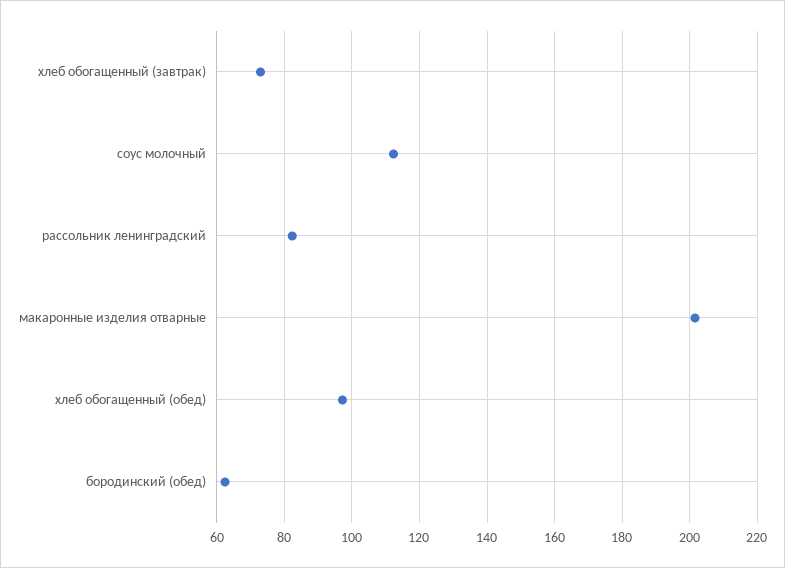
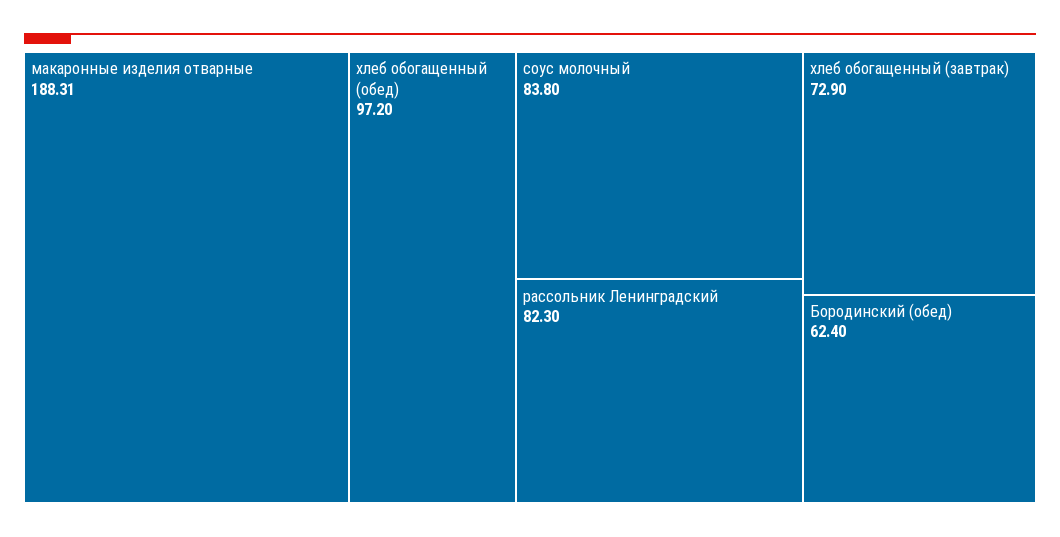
  {
    "хлеб обогащенный (завтрак)": 72.9,
-   "соус молочный": 112,
+   "соус молочный": 83.8,
    "рассольник ленинградский": 82.3,
-   "макаронные изделия отварные": 202,
+   "макаронные изделия отварные": 188.31,
    "хлеб обогащенный (обед)": 97.2,
    "бородинский (обед)": 62.4
  }

